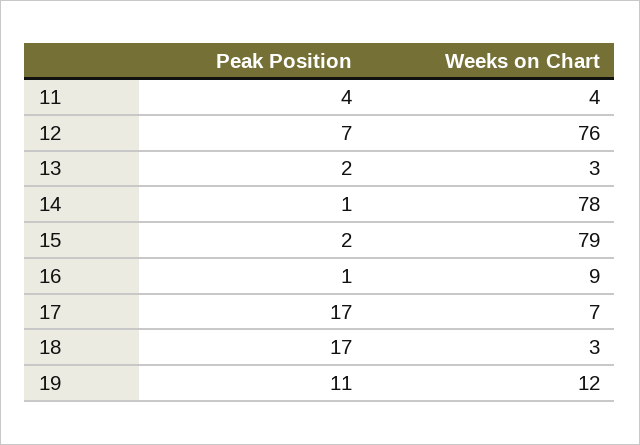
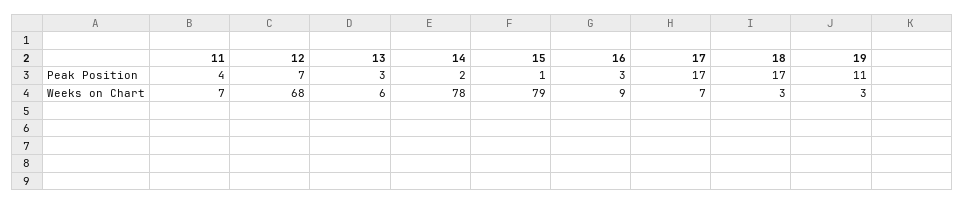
  {
    "Peak Position": {
      "11": 4,
      "12": 7,
-     "13": 2,
+     "13": 3,
-     "14": 1,
+     "14": 2,
-     "15": 2,
+     "15": 1,
-     "16": 1,
+     "16": 3,
      "17": 17,
      "18": 17,
      "19": 11
    },
    "Weeks on Chart": {
-     "11": 4,
+     "11": 7,
-     "12": 76,
+     "12": 68,
-     "13": 3,
+     "13": 6,
      "14": 78,
      "15": 79,
      "16": 9,
      "17": 7,
      "18": 3,
-     "19": 12
+     "19": 3
    }
  }

